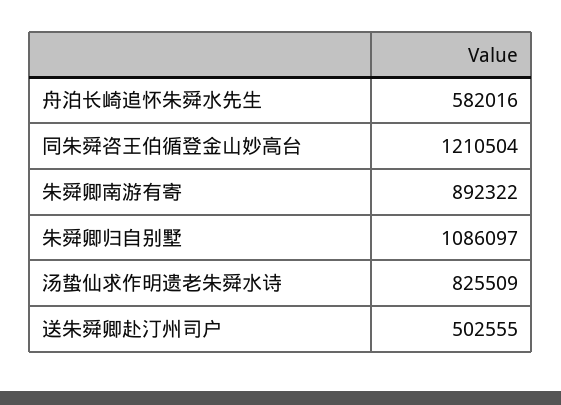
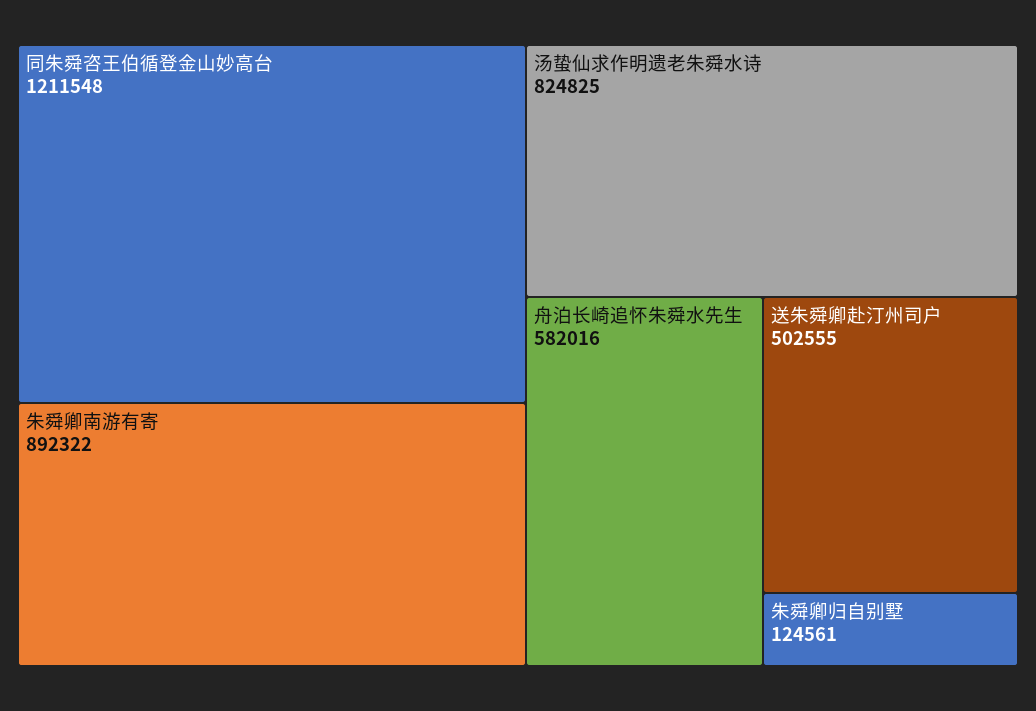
  {
    "舟泊长崎追怀朱舜水先生": 582016,
-   "同朱舜咨王伯循登金山妙高台": 1210504,
+   "同朱舜咨王伯循登金山妙高台": 1211548,
    "朱舜卿南游有寄": 892322,
-   "朱舜卿归自别墅": 1086097,
+   "朱舜卿归自别墅": 124561,
-   "汤蛰仙求作明遗老朱舜水诗": 825509,
+   "汤蛰仙求作明遗老朱舜水诗": 824825,
    "送朱舜卿赴汀州司户": 502555
  }

